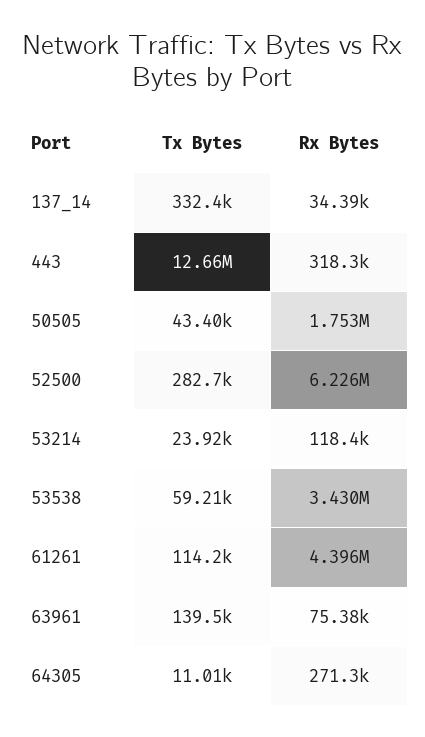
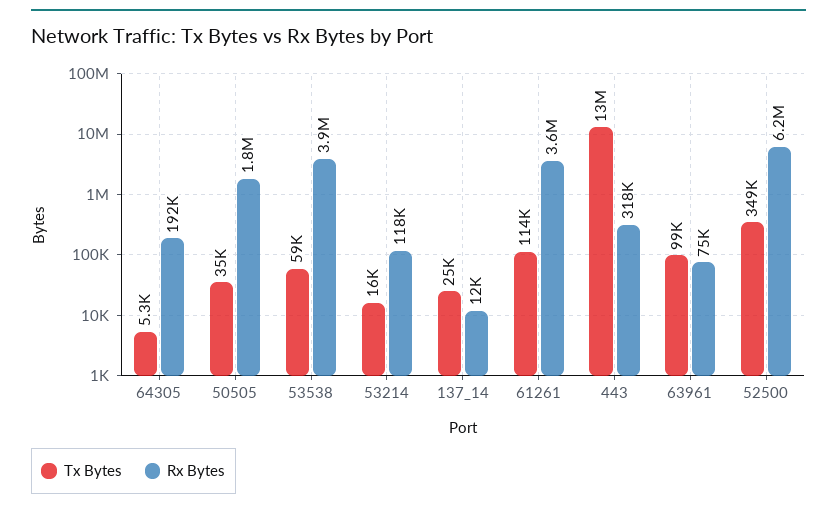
  {
    "Tx Bytes": {
-     "137_14": 332400,
+     "137_14": 25000,
      "443": 12660000,
-     "50505": 43400,
+     "50505": 35000,
-     "52500": 282700,
+     "52500": 349000,
-     "53214": 23920,
+     "53214": 16000,
      "53538": 59210,
      "61261": 114200,
-     "63961": 139500,
+     "63961": 99000,
-     "64305": 11010
+     "64305": 5300
    },
    "Rx Bytes": {
-     "137_14": 34390,
+     "137_14": 12000,
      "443": 318300,
      "50505": 1753000,
      "52500": 6226000,
      "53214": 118400,
-     "53538": 3430000,
+     "53538": 3900000,
-     "61261": 4396000,
+     "61261": 3600000,
      "63961": 75380,
-     "64305": 271300
+     "64305": 192000
    }
  }

